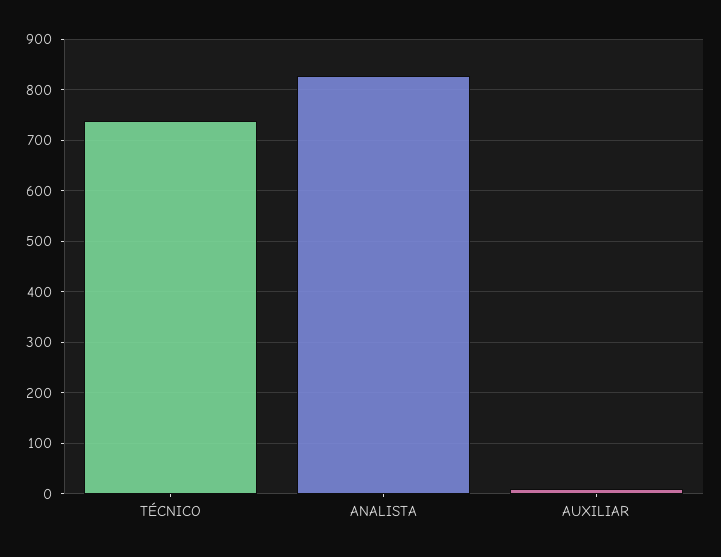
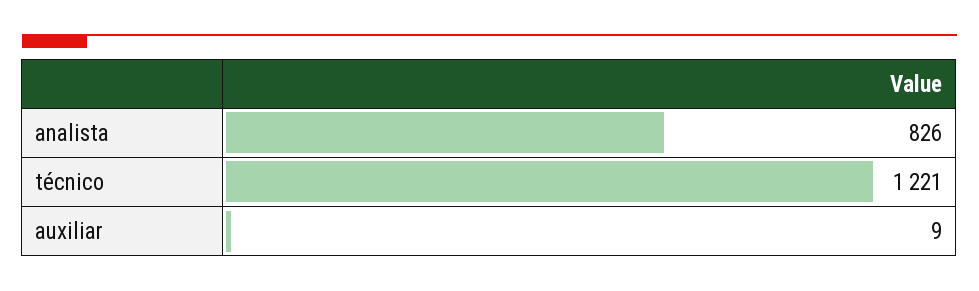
  {
-   "TÉCNICO": 740,
+   "TÉCNICO": 1221,
    "ANALISTA": 826,
    "AUXILIAR": 9
  }

